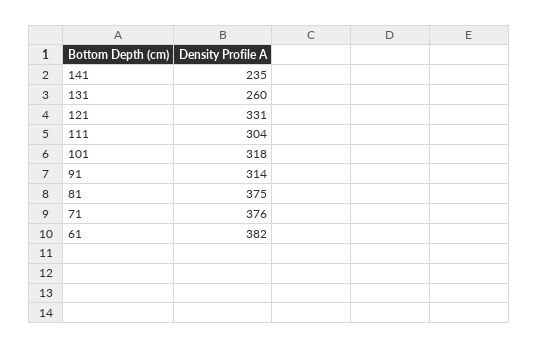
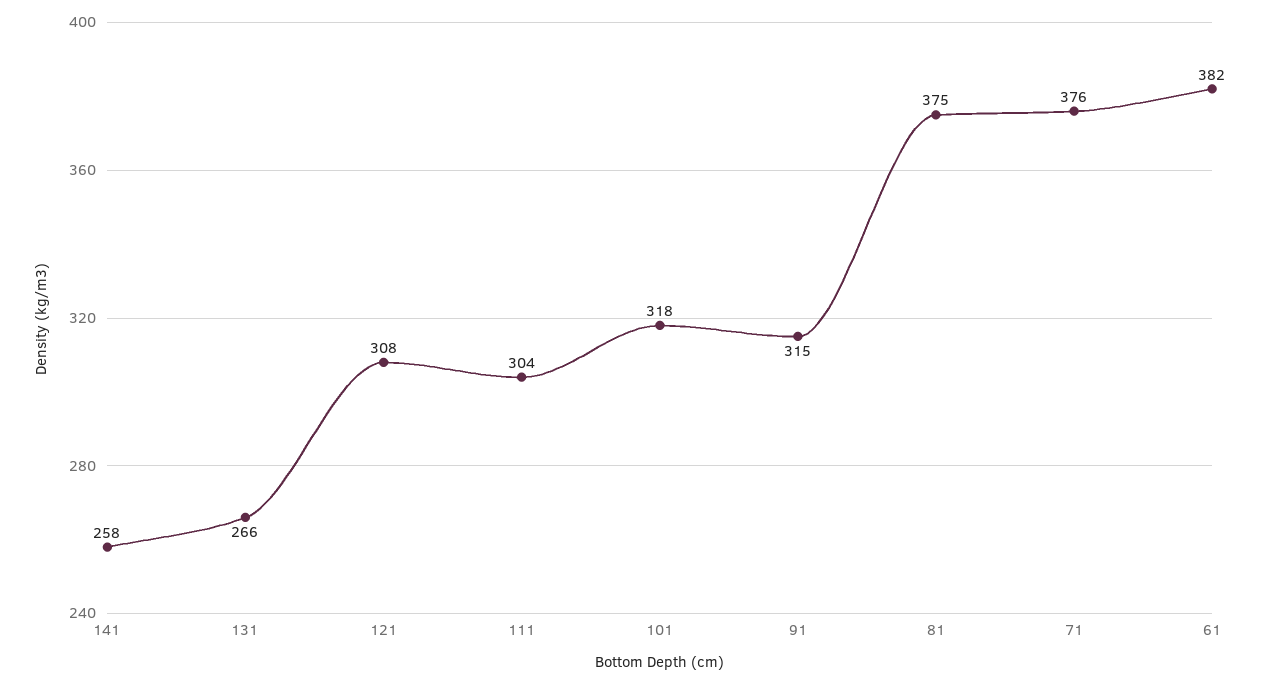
  {
-   "141": 235,
+   "141": 258,
-   "131": 260,
+   "131": 266,
-   "121": 331,
+   "121": 308,
    "111": 304,
    "101": 318,
-   "91": 314,
+   "91": 315,
    "81": 375,
    "71": 376,
    "61": 382
  }

